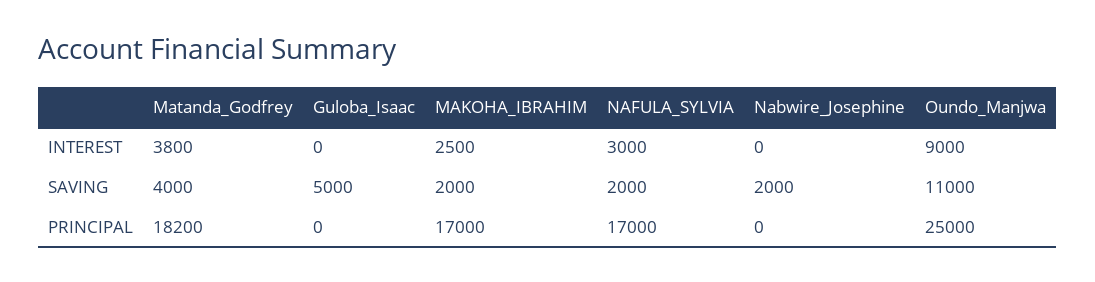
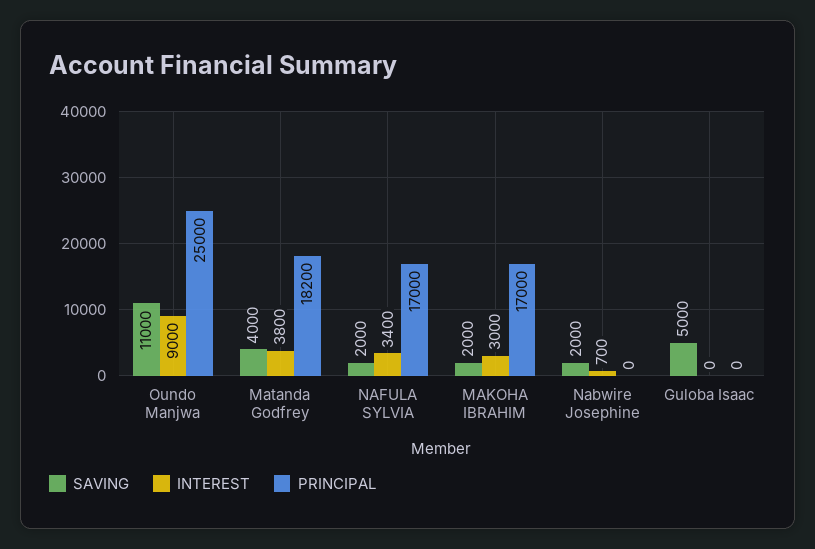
  {
    "INTEREST": {
      "Matanda_Godfrey": 3800,
      "Guloba_Isaac": 0,
-     "MAKOHA_IBRAHIM": 2500,
+     "MAKOHA_IBRAHIM": 3000,
-     "NAFULA_SYLVIA": 3000,
+     "NAFULA_SYLVIA": 3400,
-     "Nabwire_Josephine": 0,
+     "Nabwire_Josephine": 700,
      "Oundo_Manjwa": 9000
    },
    "SAVING": {
      "Matanda_Godfrey": 4000,
      "Guloba_Isaac": 5000,
      "MAKOHA_IBRAHIM": 2000,
      "NAFULA_SYLVIA": 2000,
      "Nabwire_Josephine": 2000,
      "Oundo_Manjwa": 11000
    },
    "PRINCIPAL": {
      "Matanda_Godfrey": 18200,
      "Guloba_Isaac": 0,
      "MAKOHA_IBRAHIM": 17000,
      "NAFULA_SYLVIA": 17000,
      "Nabwire_Josephine": 0,
      "Oundo_Manjwa": 25000
    }
  }

